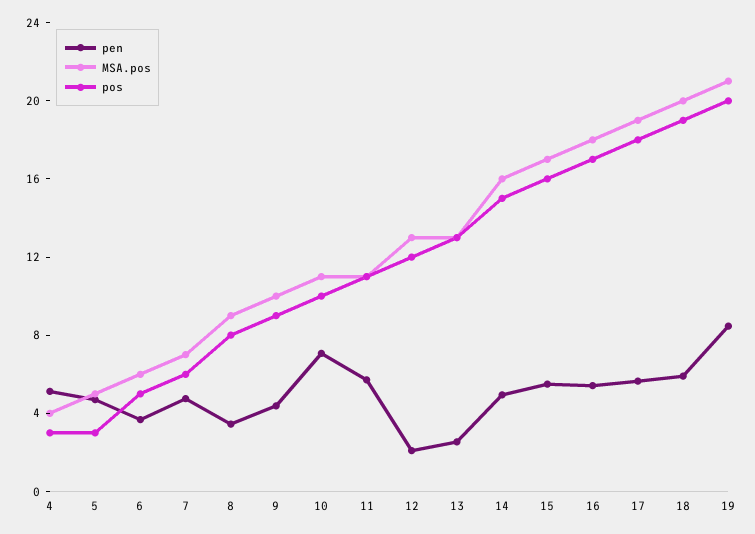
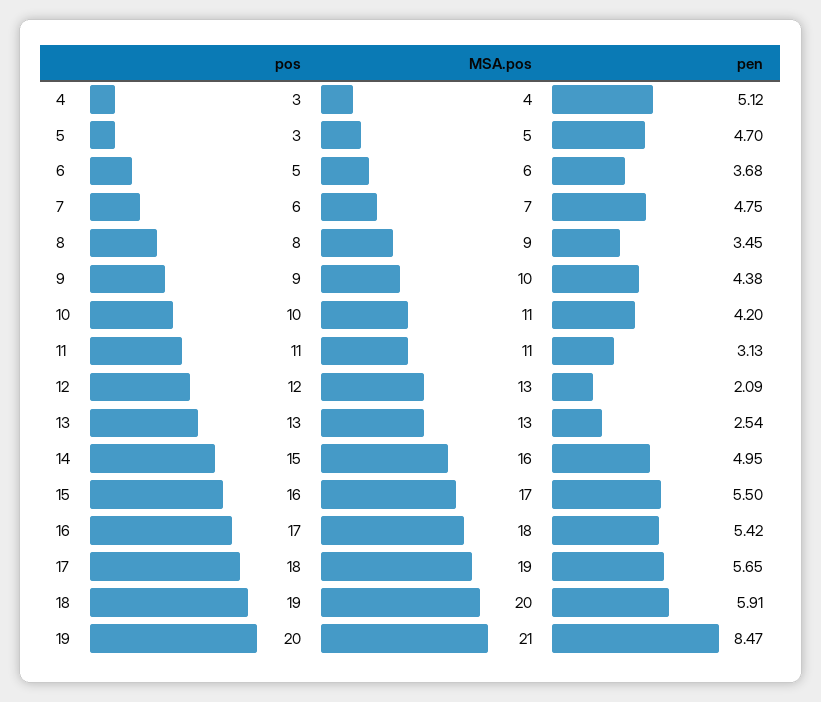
  {
    "pen": {
      "4": 5.12,
      "5": 4.7,
      "6": 3.68,
      "7": 4.75,
      "8": 3.45,
      "9": 4.38,
-     "10": 7,
+     "10": 4.2,
-     "11": 6,
+     "11": 3.13,
      "12": 2.09,
      "13": 2.54,
      "14": 4.95,
      "15": 5.5,
      "16": 5.42,
      "17": 5.65,
      "18": 5.91,
      "19": 8.47
    },
    "MSA.pos": {
      "4": 4,
      "5": 5,
      "6": 6,
      "7": 7,
      "8": 9,
      "9": 10,
      "10": 11,
      "11": 11,
      "12": 13,
      "13": 13,
      "14": 16,
      "15": 17,
      "16": 18,
      "17": 19,
      "18": 20,
      "19": 21
    },
    "pos": {
      "4": 3,
      "5": 3,
      "6": 5,
      "7": 6,
      "8": 8,
      "9": 9,
      "10": 10,
      "11": 11,
      "12": 12,
      "13": 13,
      "14": 15,
      "15": 16,
      "16": 17,
      "17": 18,
      "18": 19,
      "19": 20
    }
  }

